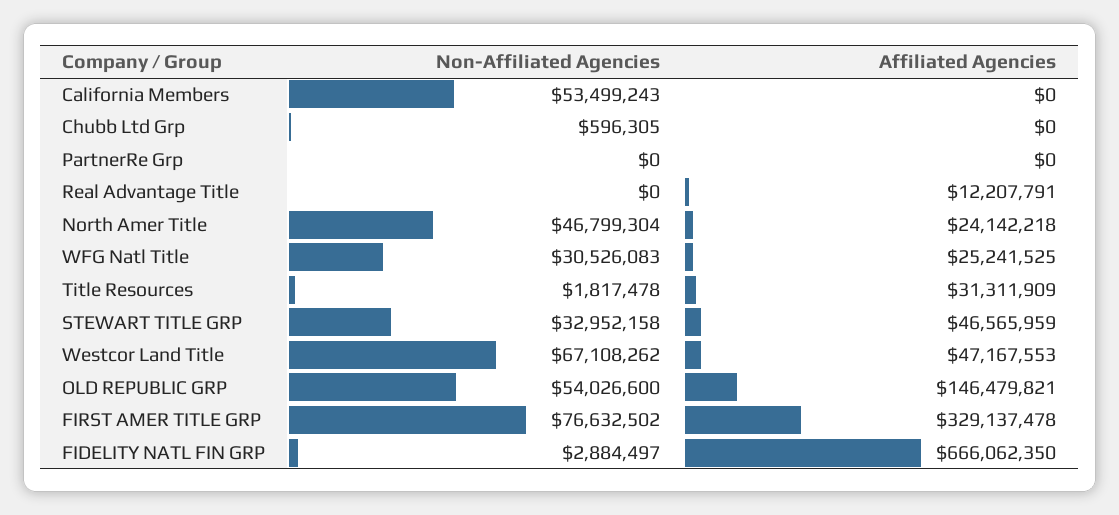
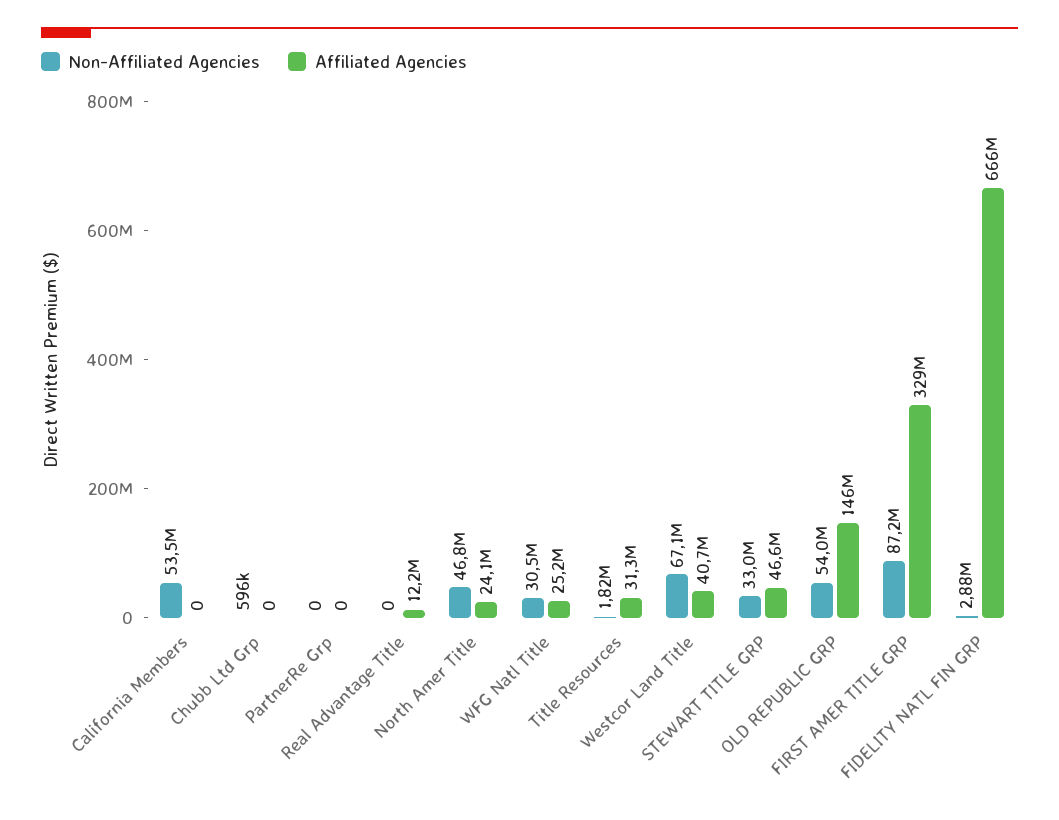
  {
    "Non-Affiliated Agencies": {
      "California Members": 53499243,
      "Chubb Ltd Grp": 596305,
      "PartnerRe Grp": 0,
      "Real Advantage Title": 0,
      "North Amer Title": 46799304,
      "WFG Natl Title": 30526083,
      "Title Resources": 1817478,
      "STEWART TITLE GRP": 32952158,
      "Westcor Land Title": 67108262,
      "OLD REPUBLIC GRP": 54026600,
-     "FIRST AMER TITLE GRP": 76632502,
+     "FIRST AMER TITLE GRP": 87200000,
      "FIDELITY NATL FIN GRP": 2884497
    },
    "Affiliated Agencies": {
      "California Members": 0,
      "Chubb Ltd Grp": 0,
      "PartnerRe Grp": 0,
      "Real Advantage Title": 12207791,
      "North Amer Title": 24142218,
      "WFG Natl Title": 25241525,
      "Title Resources": 31311909,
      "STEWART TITLE GRP": 46565959,
-     "Westcor Land Title": 47167553,
+     "Westcor Land Title": 40700000,
      "OLD REPUBLIC GRP": 146479821,
      "FIRST AMER TITLE GRP": 329137478,
      "FIDELITY NATL FIN GRP": 666062350
    }
  }

